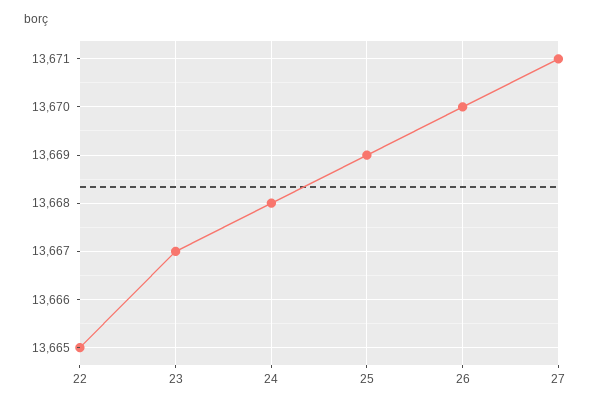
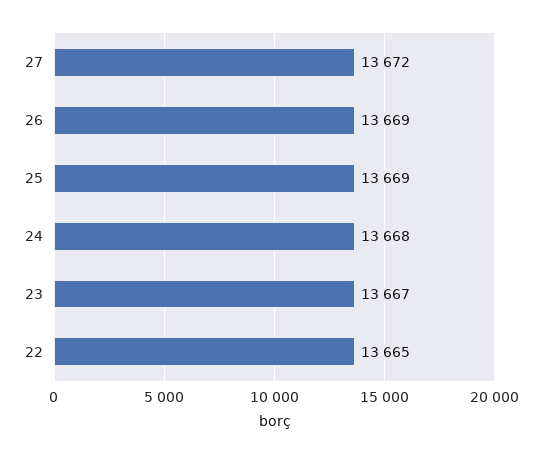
  {
    "22": 13665,
    "23": 13667,
    "24": 13668,
    "25": 13669,
-   "26": 13670,
+   "26": 13669,
-   "27": 13671
+   "27": 13672
  }

